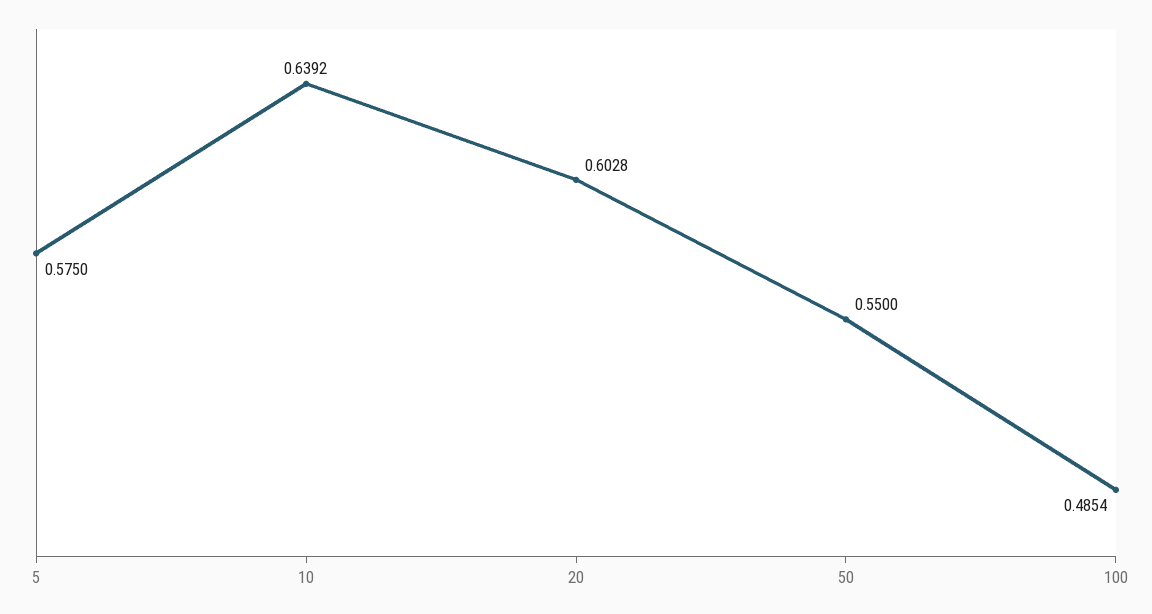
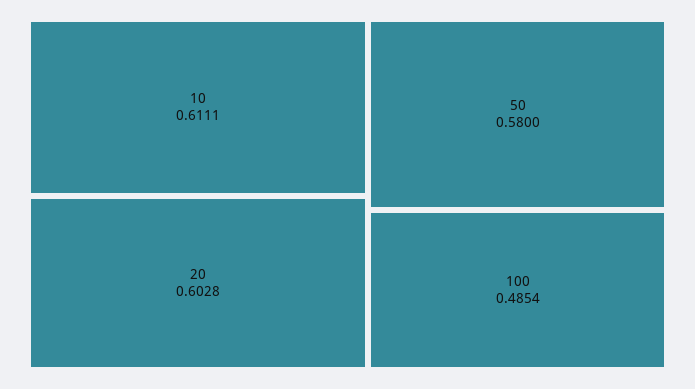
  {
-   "5": 0.575,
-   "10": 0.6392,
+   "10": 0.6111,
    "20": 0.6028,
-   "50": 0.55,
+   "50": 0.58,
    "100": 0.4854
  }

